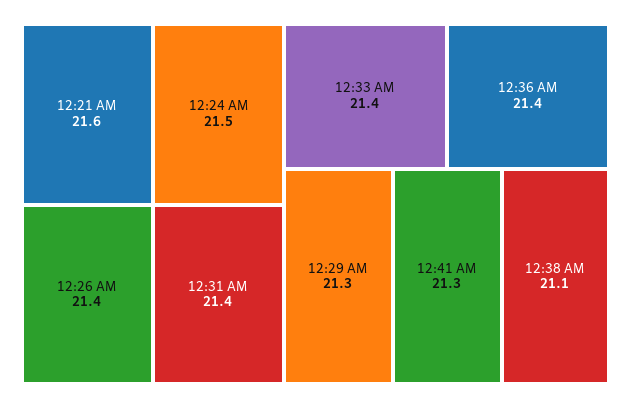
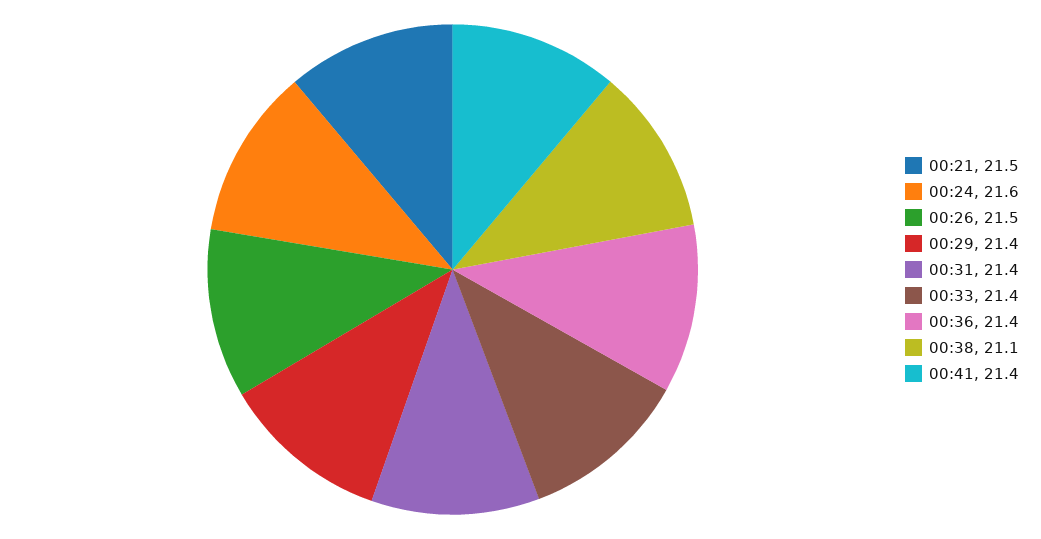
  {
-   "12:21 AM": 21.6,
+   "12:21 AM": 21.5,
-   "12:24 AM": 21.5,
+   "12:24 AM": 21.6,
-   "12:26 AM": 21.4,
+   "12:26 AM": 21.5,
    "12:31 AM": 21.4,
    "12:33 AM": 21.4,
    "12:36 AM": 21.4,
-   "12:29 AM": 21.3,
+   "12:29 AM": 21.4,
-   "12:41 AM": 21.3,
+   "12:41 AM": 21.4,
    "12:38 AM": 21.1
  }

